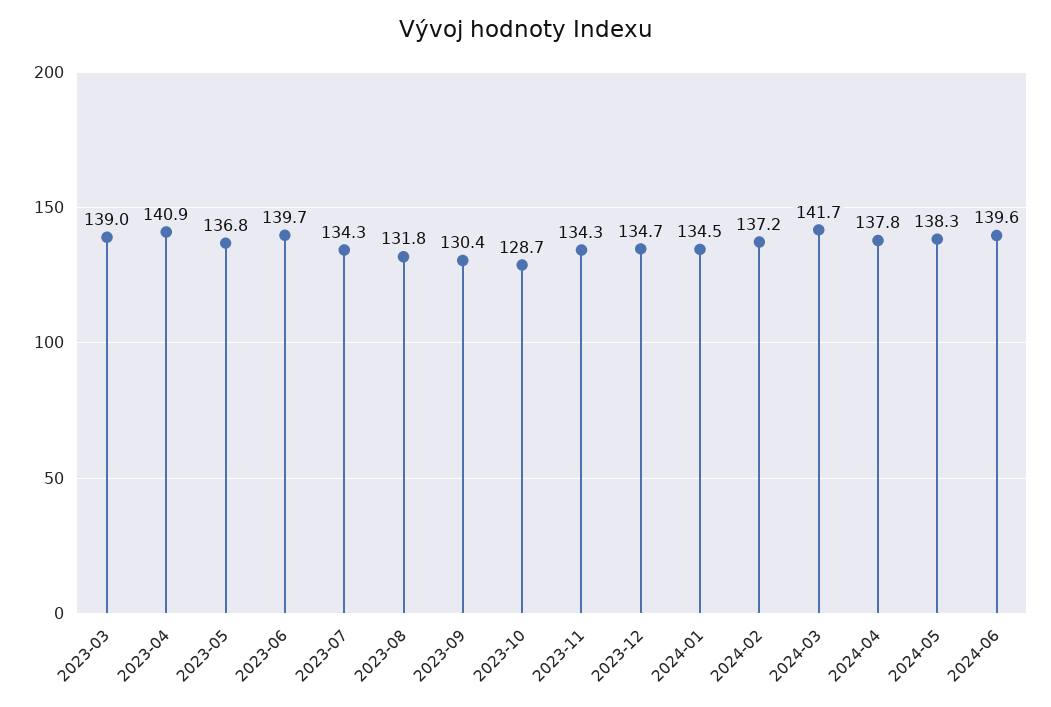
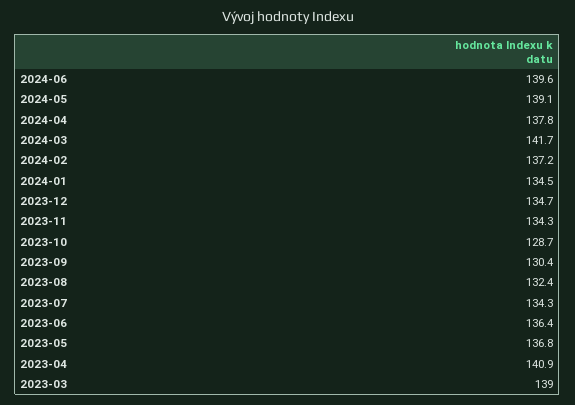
  {
    "2023-03": 139,
    "2023-04": 140.9,
    "2023-05": 136.8,
-   "2023-06": 139.7,
+   "2023-06": 136.4,
    "2023-07": 134.3,
-   "2023-08": 131.8,
+   "2023-08": 132.4,
    "2023-09": 130.4,
    "2023-10": 128.7,
    "2023-11": 134.3,
    "2023-12": 134.7,
    "2024-01": 134.5,
    "2024-02": 137.2,
    "2024-03": 141.7,
    "2024-04": 137.8,
-   "2024-05": 138.3,
+   "2024-05": 139.1,
    "2024-06": 139.6
  }

